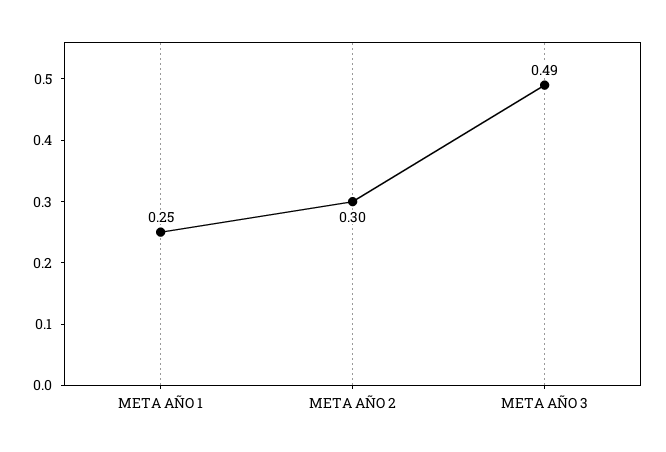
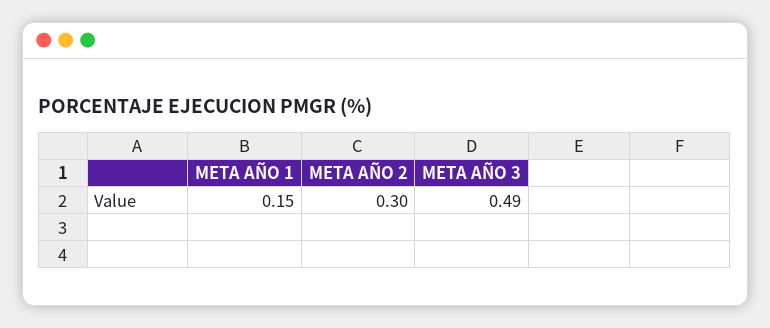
  {
-   "META AÑO 1": 0.25,
+   "META AÑO 1": 0.15,
    "META AÑO 2": 0.3,
    "META AÑO 3": 0.49
  }

